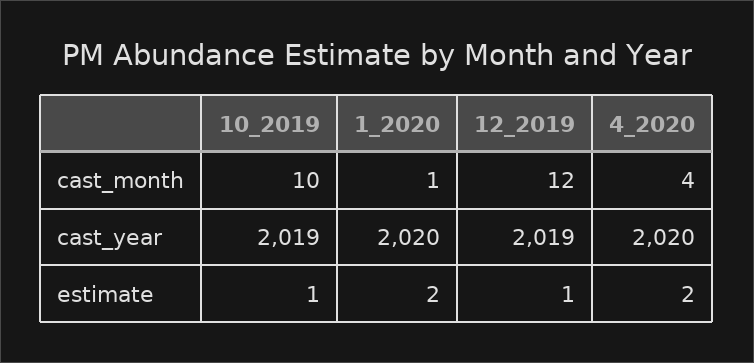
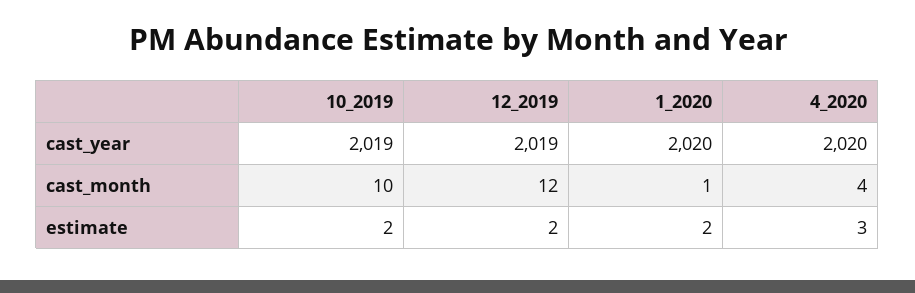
  {
    "10_2019": {
      "cast_month": 10,
      "cast_year": 2019,
-     "estimate": 1
+     "estimate": 2
    },
    "1_2020": {
      "cast_month": 1,
      "cast_year": 2020,
      "estimate": 2
    },
    "12_2019": {
      "cast_month": 12,
      "cast_year": 2019,
-     "estimate": 1
+     "estimate": 2
    },
    "4_2020": {
      "cast_month": 4,
      "cast_year": 2020,
-     "estimate": 2
+     "estimate": 3
    }
  }

